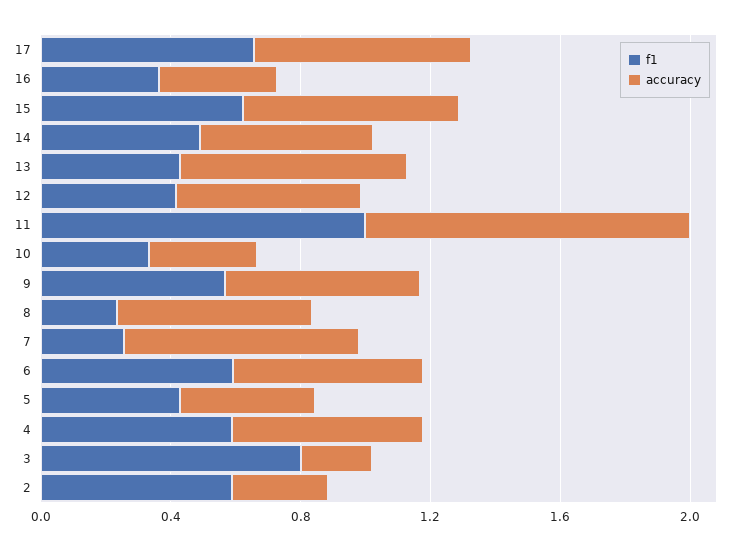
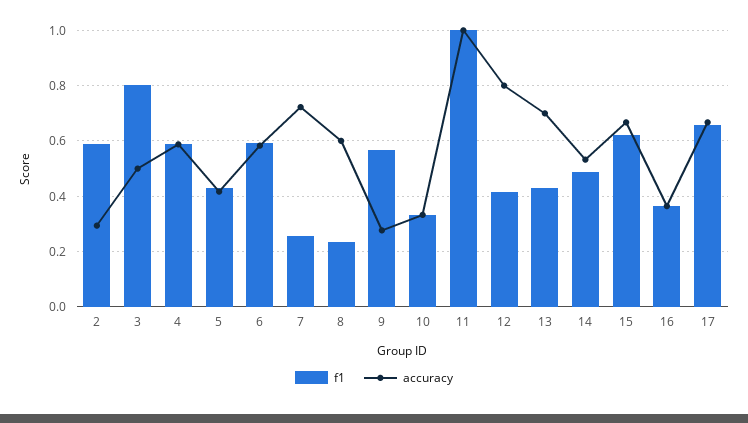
  {
    "f1": {
      "17": 0.65,
      "16": 0.375,
      "15": 0.625,
      "14": 0.5,
      "13": 0.425,
      "12": 0.425,
      "11": 1,
      "10": 0.325,
      "9": 0.575,
      "8": 0.225,
      "7": 0.25,
      "6": 0.6,
      "5": 0.425,
      "4": 0.6,
      "3": 0.8,
      "2": 0.6
    },
    "accuracy": {
      "17": 0.675,
      "16": 0.375,
      "15": 0.675,
      "14": 0.525,
      "13": 0.7,
-     "12": 0.6,
+     "12": 0.8,
      "11": 1,
      "10": 0.325,
-     "9": 0.6,
+     "9": 0.275,
      "8": 0.6,
      "7": 0.725,
      "6": 0.575,
      "5": 0.425,
      "4": 0.6,
-     "3": 0.2,
+     "3": 0.5,
      "2": 0.3
    }
  }

